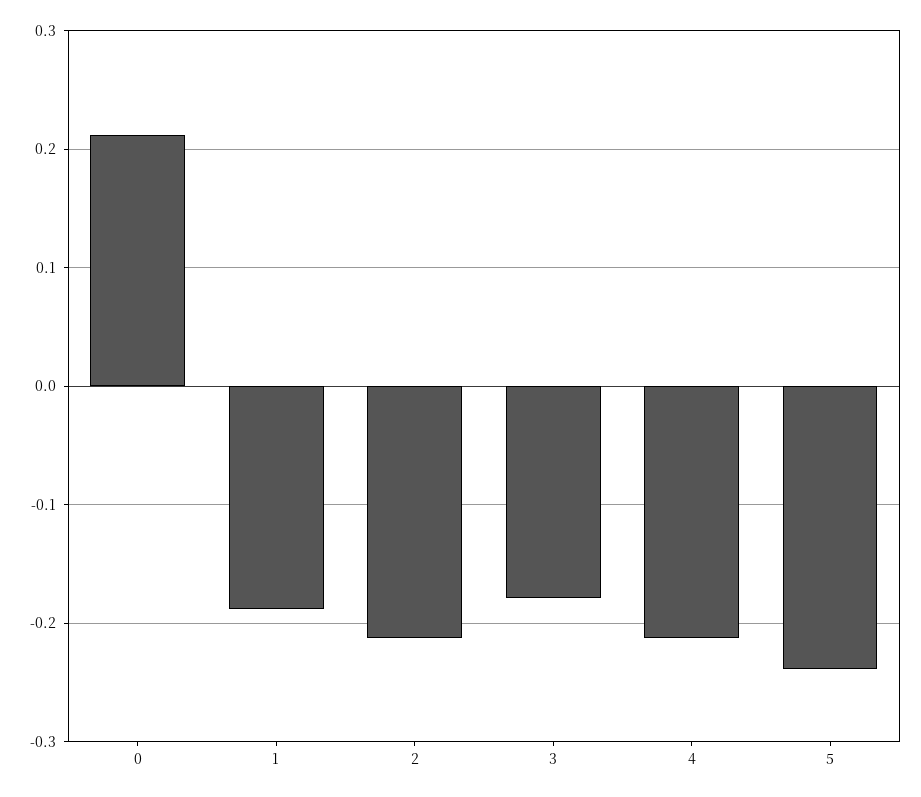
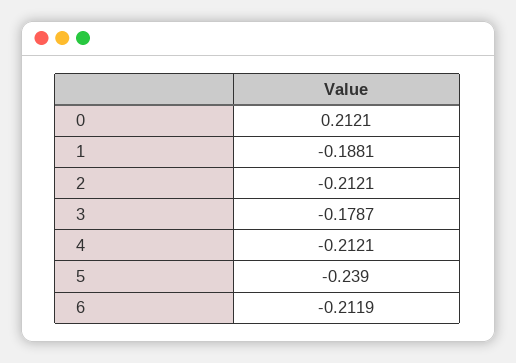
  {
    "0": 0.2121,
    "1": -0.1881,
    "2": -0.2121,
    "3": -0.1787,
    "4": -0.2121,
-   "5": -0.239
+   "5": -0.239,
+   "6": -0.2119
  }

